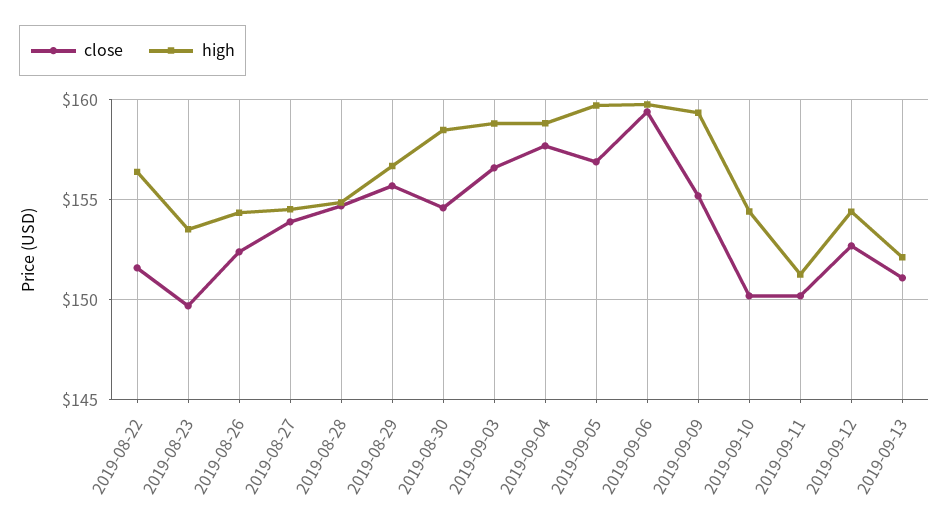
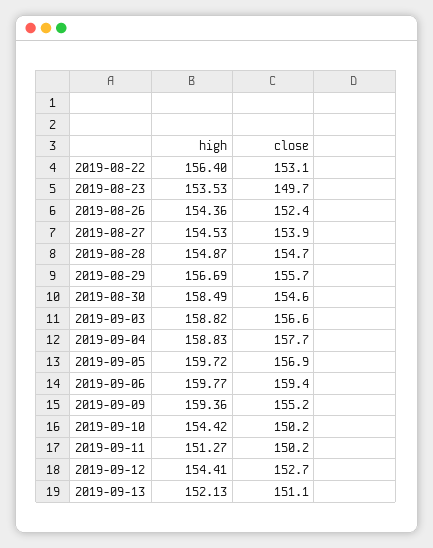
  {
    "close": {
-     "2019-08-22": 151.5,
+     "2019-08-22": 153.1,
      "2019-08-23": 149.7,
      "2019-08-26": 152.4,
      "2019-08-27": 153.9,
      "2019-08-28": 154.7,
      "2019-08-29": 155.7,
      "2019-08-30": 154.6,
      "2019-09-03": 156.6,
      "2019-09-04": 157.7,
      "2019-09-05": 156.9,
      "2019-09-06": 159.4,
      "2019-09-09": 155.2,
      "2019-09-10": 150.2,
      "2019-09-11": 150.2,
      "2019-09-12": 152.7,
      "2019-09-13": 151.1
    },
    "high": {
      "2019-08-22": 156.4,
      "2019-08-23": 153.53,
      "2019-08-26": 154.36,
      "2019-08-27": 154.53,
      "2019-08-28": 154.87,
      "2019-08-29": 156.69,
      "2019-08-30": 158.49,
      "2019-09-03": 158.82,
      "2019-09-04": 158.83,
      "2019-09-05": 159.72,
      "2019-09-06": 159.77,
      "2019-09-09": 159.36,
      "2019-09-10": 154.42,
      "2019-09-11": 151.27,
      "2019-09-12": 154.41,
      "2019-09-13": 152.13
    }
  }

